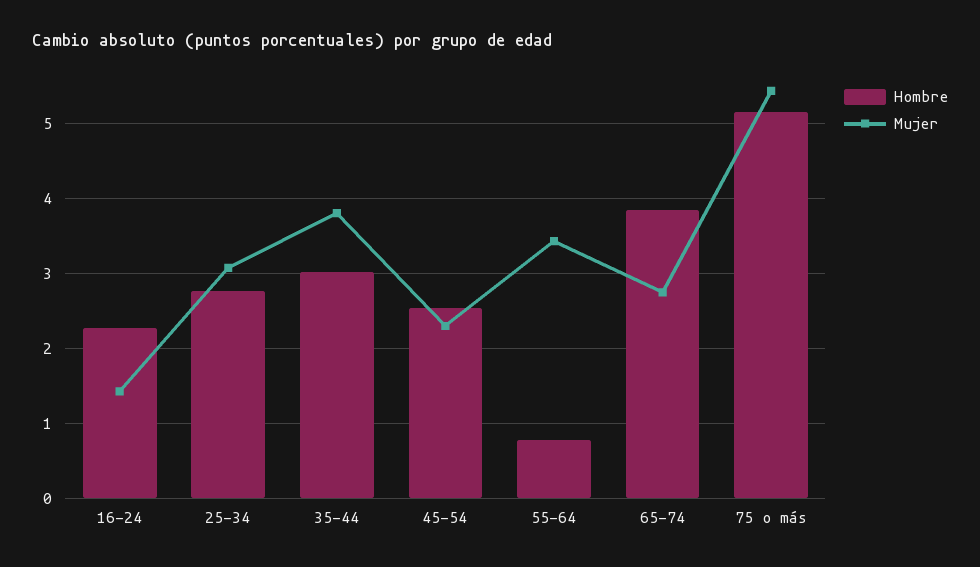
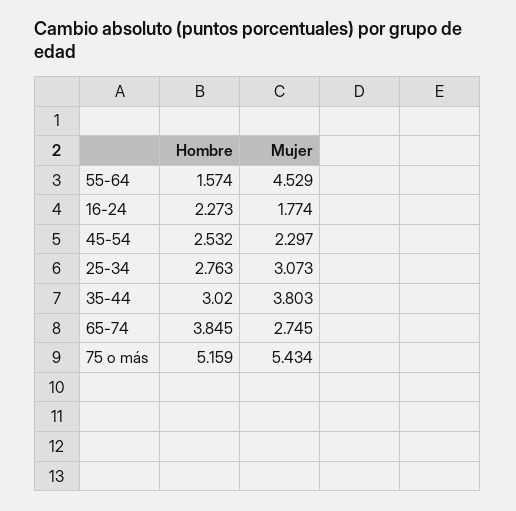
  {
    "Hombre": {
      "16-24": 2.273,
      "25-34": 2.763,
      "35-44": 3.02,
      "45-54": 2.532,
-     "55-64": 0.8,
+     "55-64": 1.574,
      "65-74": 3.845,
      "75 o más": 5.159
    },
    "Mujer": {
-     "16-24": 1.4,
+     "16-24": 1.774,
      "25-34": 3.073,
      "35-44": 3.803,
      "45-54": 2.297,
-     "55-64": 3.4,
+     "55-64": 4.529,
      "65-74": 2.745,
      "75 o más": 5.434
    }
  }

